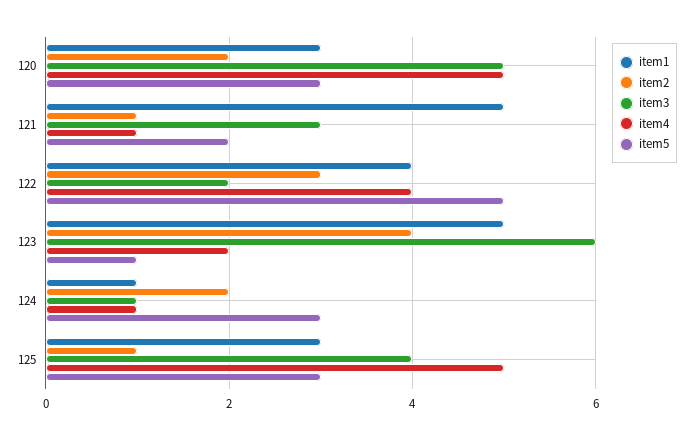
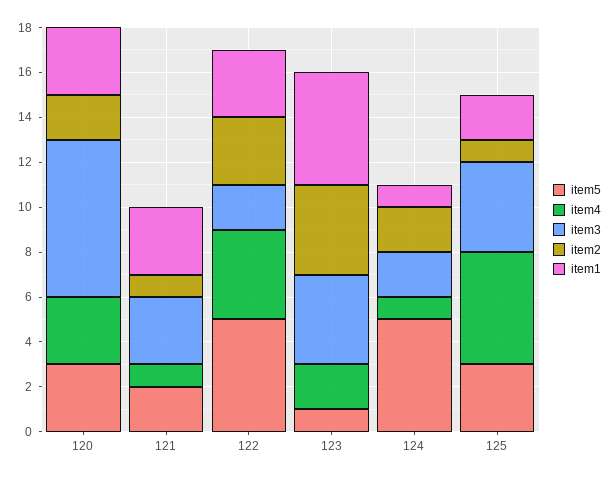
  {
    "item1": {
      "120": 3,
-     "121": 5,
+     "121": 3,
-     "122": 4,
+     "122": 3,
      "123": 5,
      "124": 1,
-     "125": 3
+     "125": 2
    },
    "item2": {
      "120": 2,
      "121": 1,
      "122": 3,
      "123": 4,
      "124": 2,
      "125": 1
    },
    "item3": {
-     "120": 5,
+     "120": 7,
      "121": 3,
      "122": 2,
-     "123": 6,
+     "123": 4,
-     "124": 1,
+     "124": 2,
      "125": 4
    },
    "item4": {
-     "120": 5,
+     "120": 3,
      "121": 1,
      "122": 4,
      "123": 2,
      "124": 1,
      "125": 5
    },
    "item5": {
      "120": 3,
      "121": 2,
      "122": 5,
      "123": 1,
-     "124": 3,
+     "124": 5,
      "125": 3
    }
  }

